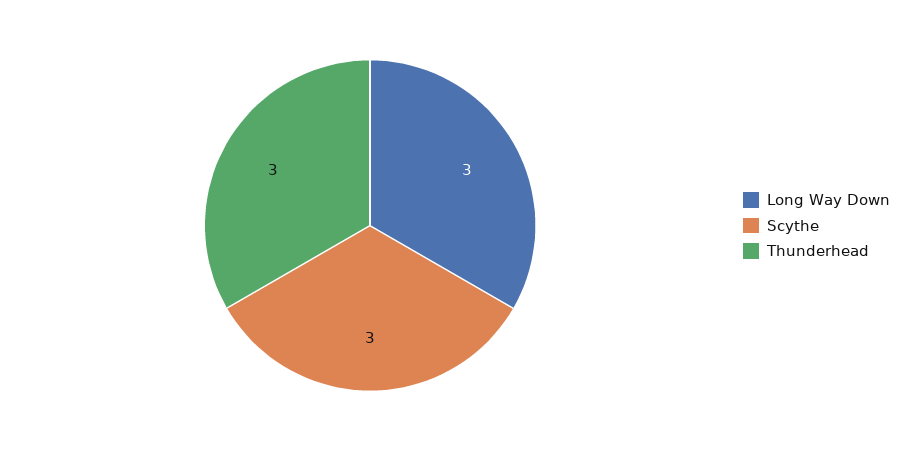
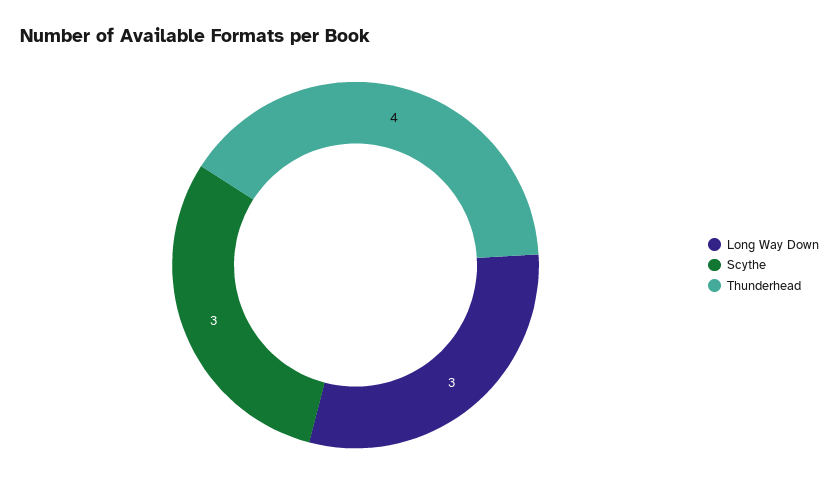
  {
    "Long Way Down": 3,
    "Scythe": 3,
-   "Thunderhead": 3
+   "Thunderhead": 4
  }

